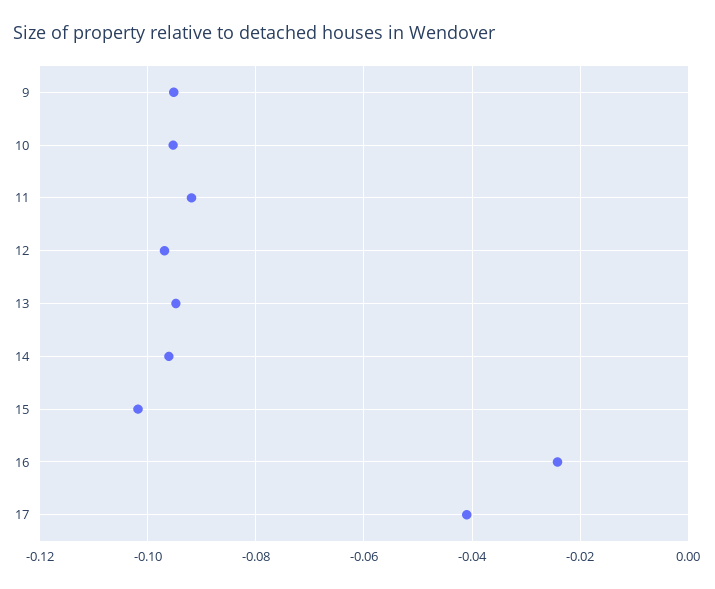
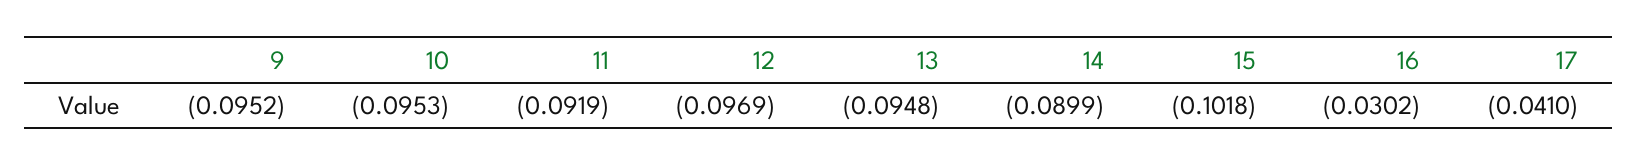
  {
    "9": -0.0952,
    "10": -0.0953,
    "11": -0.0919,
    "12": -0.0969,
    "13": -0.0948,
-   "14": -0.096,
+   "14": -0.0899,
    "15": -0.1018,
-   "16": -0.024,
+   "16": -0.0302,
    "17": -0.041
  }

